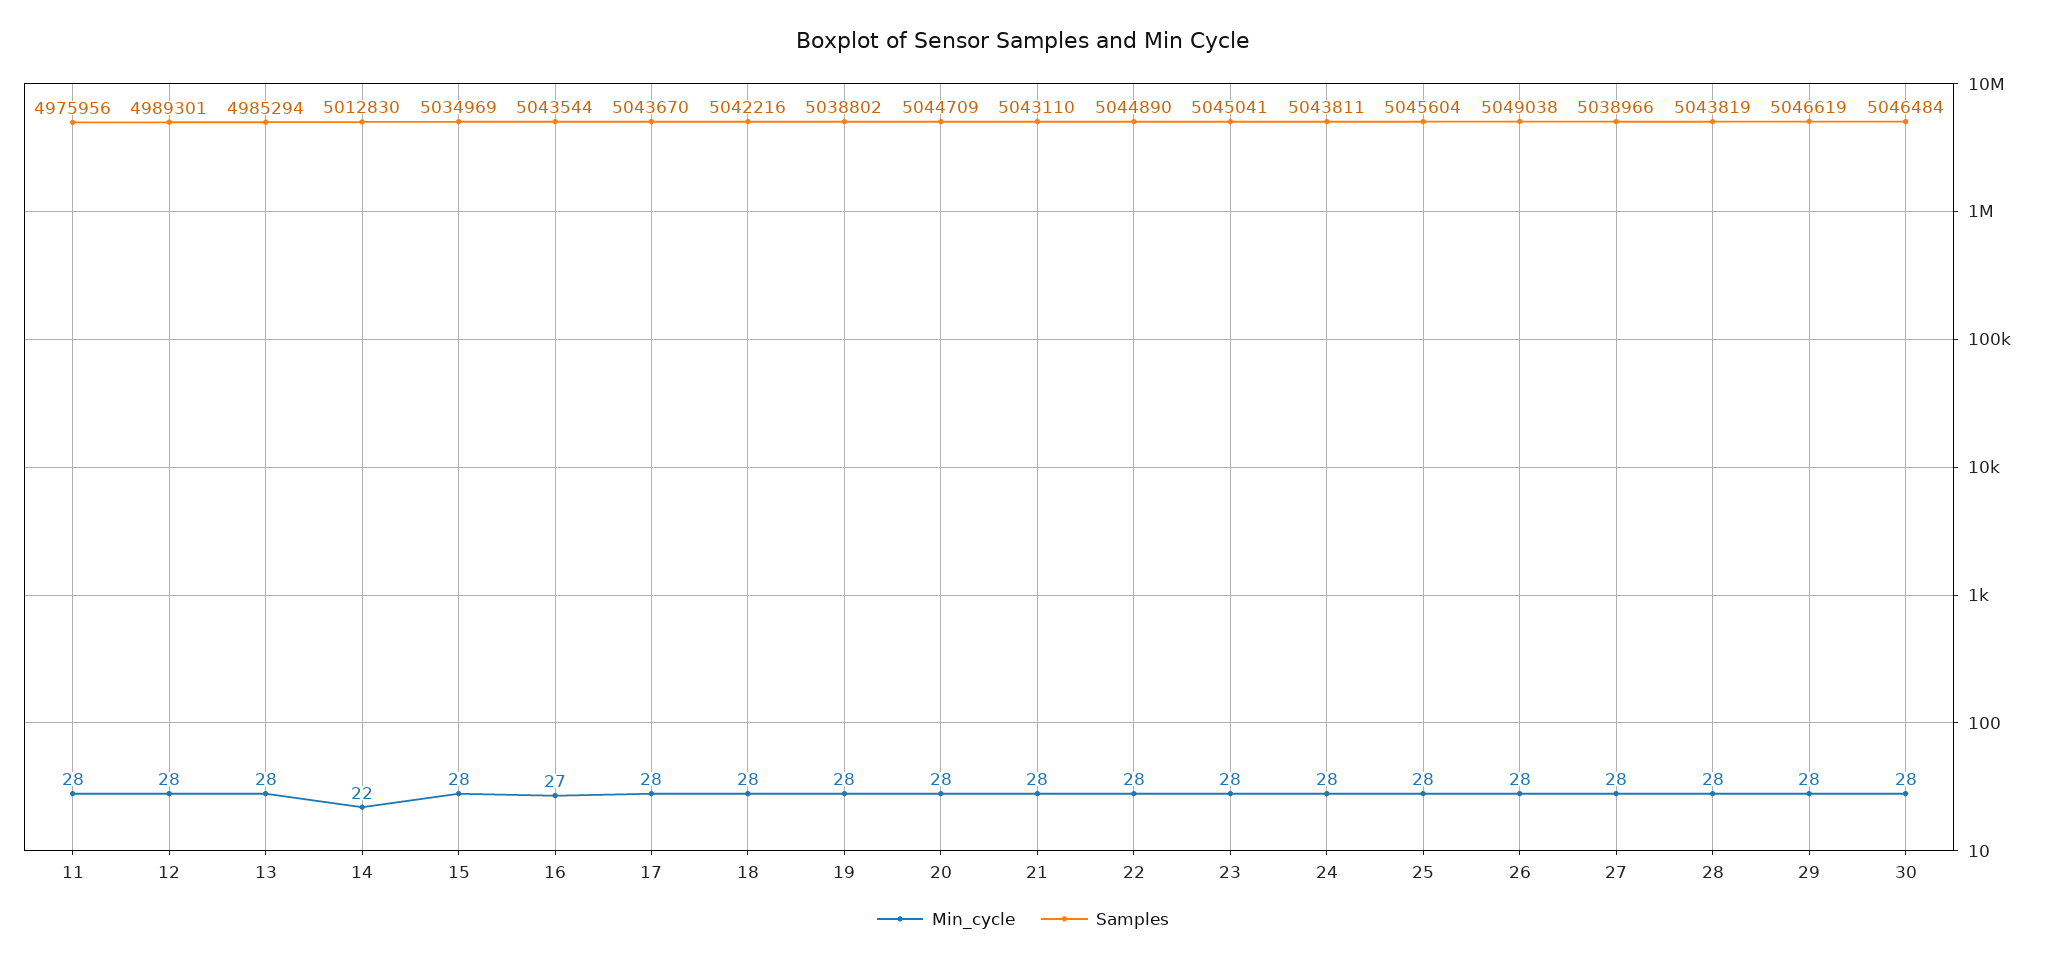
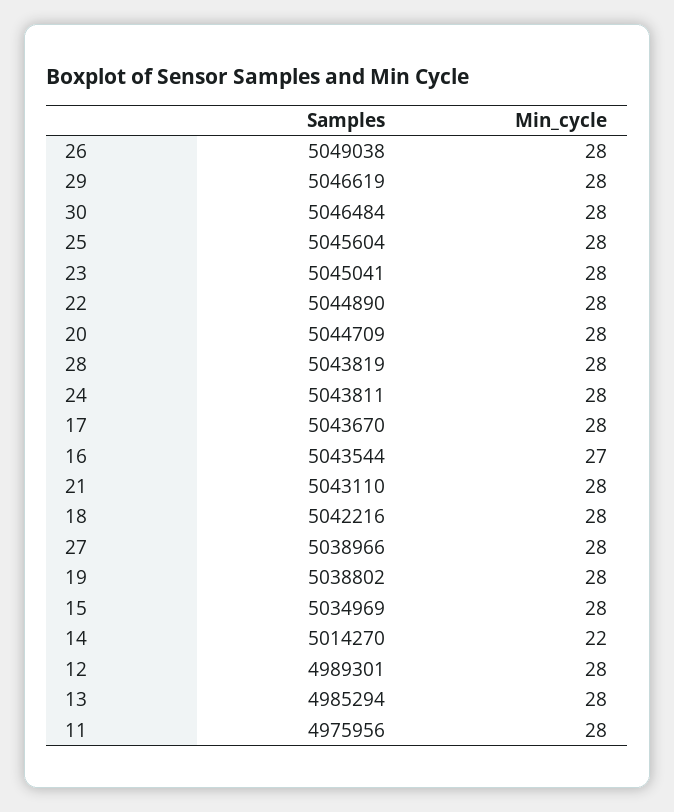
  {
    "Min_cycle": {
      "11": 28,
      "12": 28,
      "13": 28,
      "14": 22,
      "15": 28,
      "16": 27,
      "17": 28,
      "18": 28,
      "19": 28,
      "20": 28,
      "21": 28,
      "22": 28,
      "23": 28,
      "24": 28,
      "25": 28,
      "26": 28,
      "27": 28,
      "28": 28,
      "29": 28,
      "30": 28
    },
    "Samples": {
      "11": 4975956,
      "12": 4989301,
      "13": 4985294,
-     "14": 5012830,
+     "14": 5014270,
      "15": 5034969,
      "16": 5043544,
      "17": 5043670,
      "18": 5042216,
      "19": 5038802,
      "20": 5044709,
      "21": 5043110,
      "22": 5044890,
      "23": 5045041,
      "24": 5043811,
      "25": 5045604,
      "26": 5049038,
      "27": 5038966,
      "28": 5043819,
      "29": 5046619,
      "30": 5046484
    }
  }

